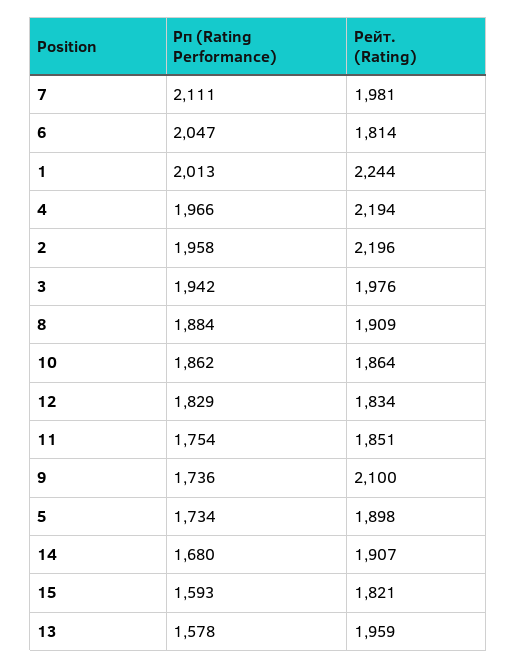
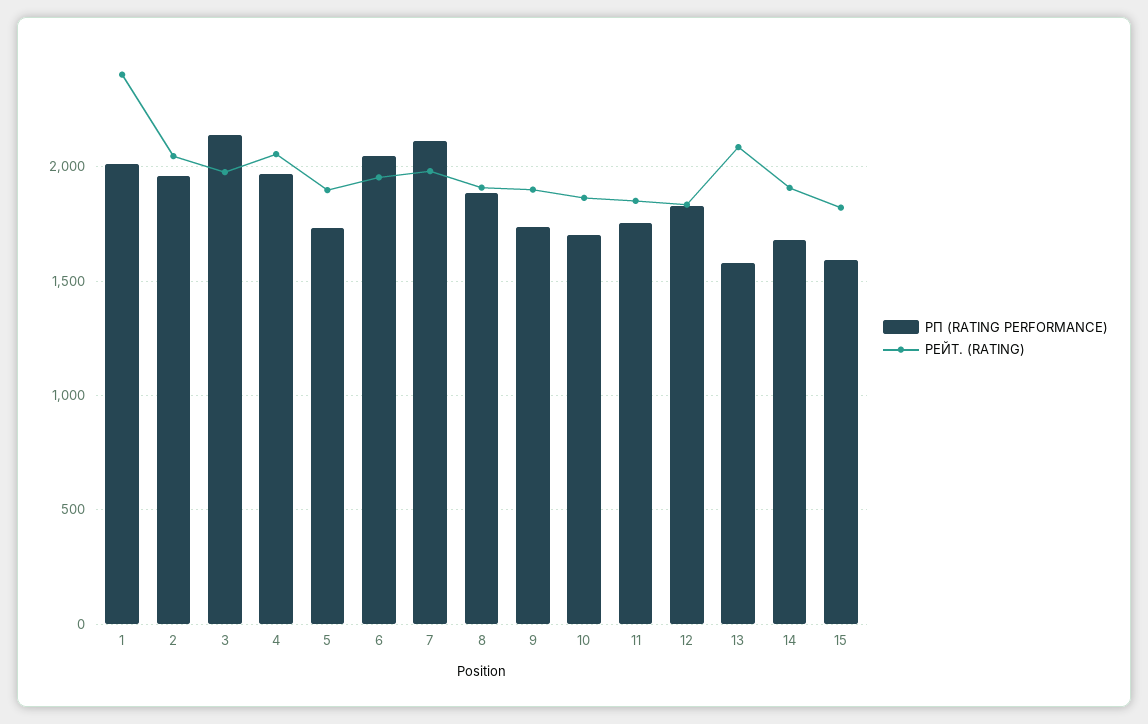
  {
    "Рп (Rating Performance)": {
      "7": 2111,
      "6": 2047,
      "1": 2013,
      "4": 1966,
      "2": 1958,
-     "3": 1942,
+     "3": 2150,
      "8": 1884,
-     "10": 1862,
+     "10": 1700,
      "12": 1829,
      "11": 1754,
      "9": 1736,
      "5": 1734,
      "14": 1680,
      "15": 1593,
      "13": 1578
    },
    "Рейт. (Rating)": {
      "7": 1981,
-     "6": 1814,
+     "6": 1950,
-     "1": 2244,
+     "1": 2400,
-     "4": 2194,
+     "4": 2050,
-     "2": 2196,
+     "2": 2050,
      "3": 1976,
      "8": 1909,
      "10": 1864,
      "12": 1834,
      "11": 1851,
-     "9": 2100,
+     "9": 1900,
      "5": 1898,
      "14": 1907,
      "15": 1821,
-     "13": 1959
+     "13": 2100
    }
  }

